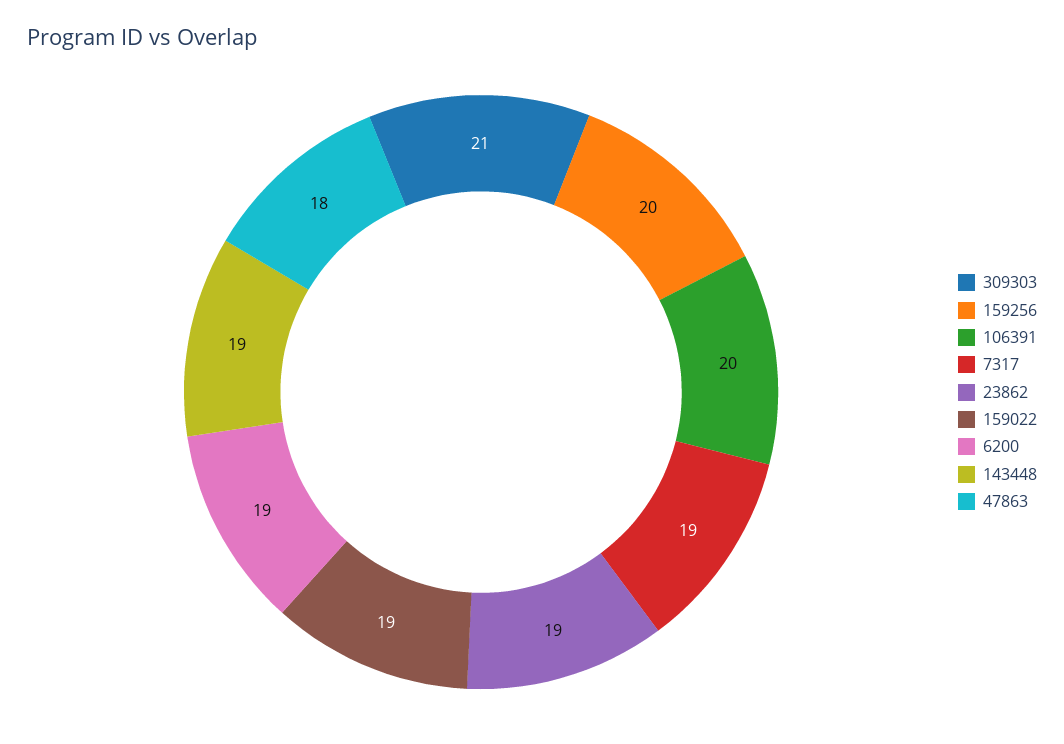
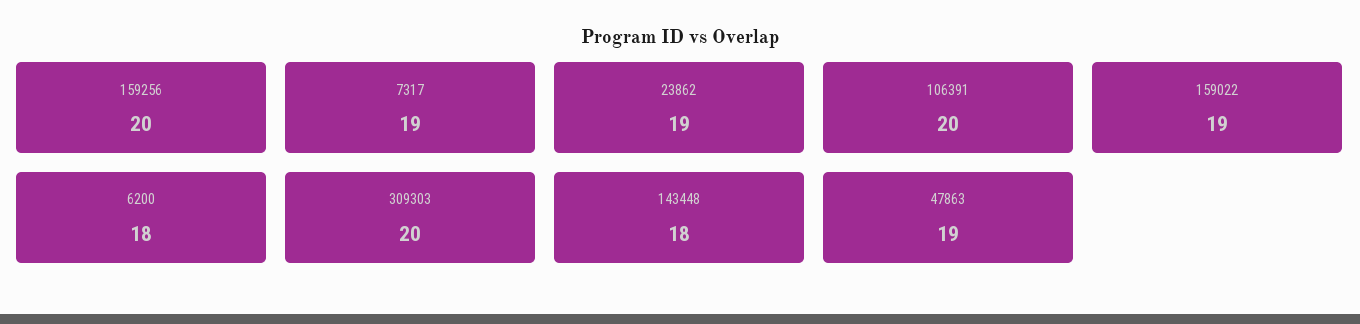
  {
-   "309303": 21,
+   "309303": 20,
    "159256": 20,
    "106391": 20,
    "7317": 19,
    "23862": 19,
    "159022": 19,
-   "6200": 19,
+   "6200": 18,
-   "143448": 19,
+   "143448": 18,
-   "47863": 18
+   "47863": 19
  }

